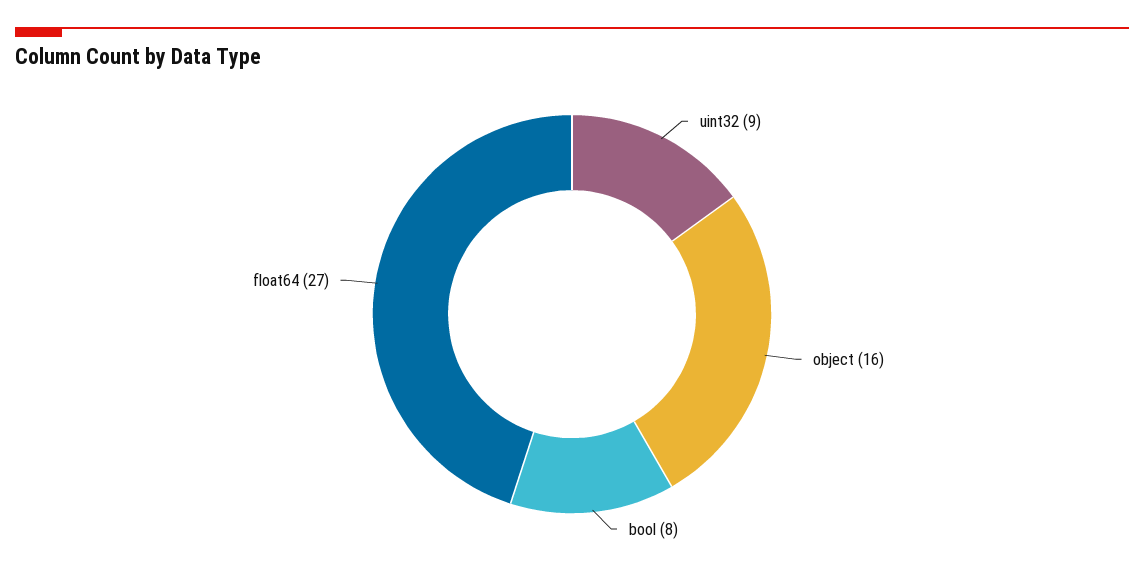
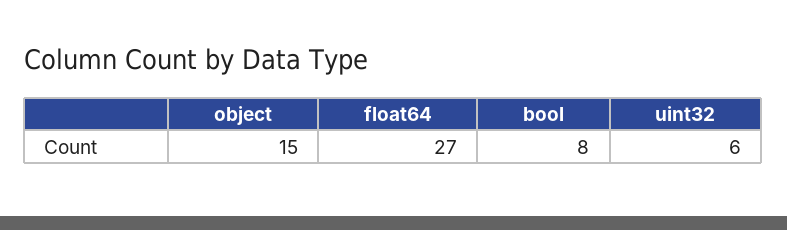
  {
-   "uint32": 9,
+   "uint32": 6,
-   "object": 16,
+   "object": 15,
    "bool": 8,
    "float64": 27
  }

